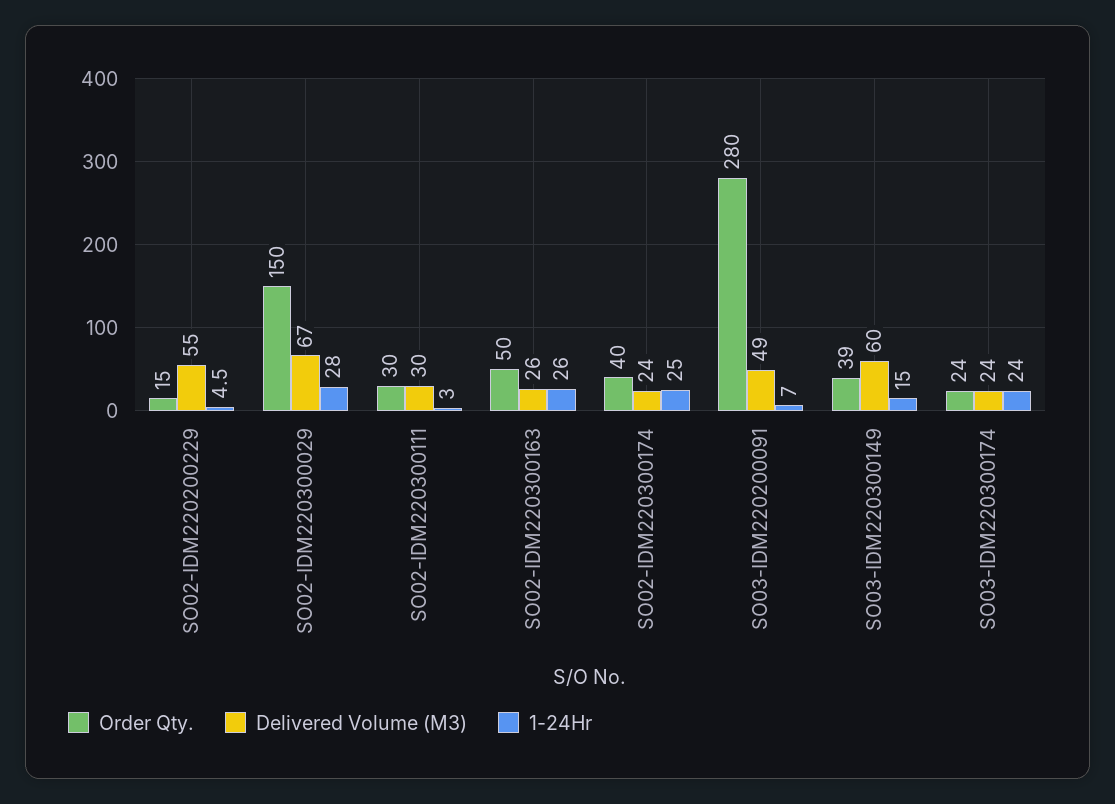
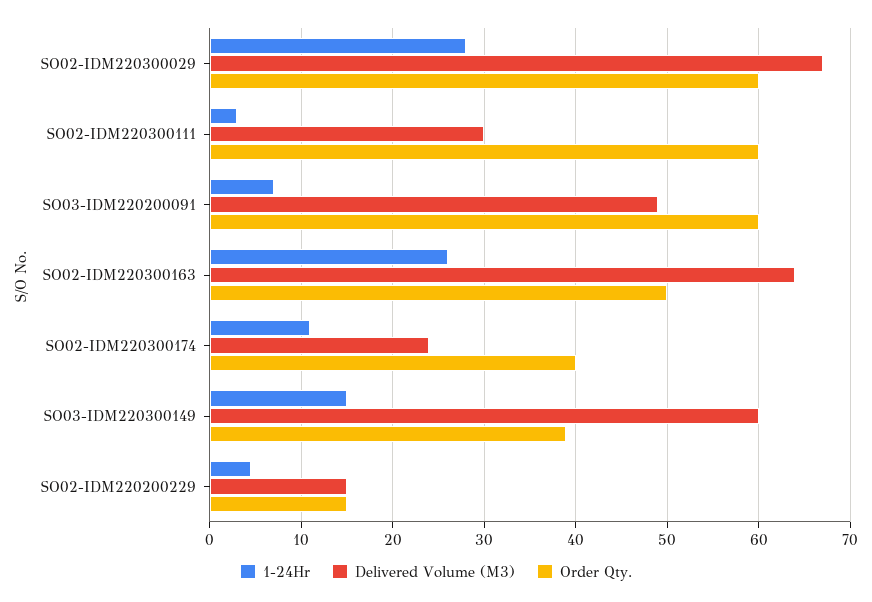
  {
    "Order Qty.": {
      "SO02-IDM220200229": 15,
-     "SO02-IDM220300029": 150,
+     "SO02-IDM220300029": 60,
-     "SO02-IDM220300111": 30,
+     "SO02-IDM220300111": 60,
      "SO02-IDM220300163": 50,
      "SO02-IDM220300174": 40,
-     "SO03-IDM220200091": 280,
+     "SO03-IDM220200091": 60,
-     "SO03-IDM220300149": 39,
+     "SO03-IDM220300149": 39
-     "SO03-IDM220300174": 24
    },
    "Delivered Volume (M3)": {
-     "SO02-IDM220200229": 55,
+     "SO02-IDM220200229": 15,
      "SO02-IDM220300029": 67,
      "SO02-IDM220300111": 30,
-     "SO02-IDM220300163": 26,
+     "SO02-IDM220300163": 64,
      "SO02-IDM220300174": 24,
      "SO03-IDM220200091": 49,
-     "SO03-IDM220300149": 60,
+     "SO03-IDM220300149": 60
-     "SO03-IDM220300174": 24
    },
    "1-24Hr": {
      "SO02-IDM220200229": 4.5,
      "SO02-IDM220300029": 28,
      "SO02-IDM220300111": 3,
      "SO02-IDM220300163": 26,
-     "SO02-IDM220300174": 25,
+     "SO02-IDM220300174": 11,
      "SO03-IDM220200091": 7,
-     "SO03-IDM220300149": 15,
+     "SO03-IDM220300149": 15
-     "SO03-IDM220300174": 24
    }
  }

